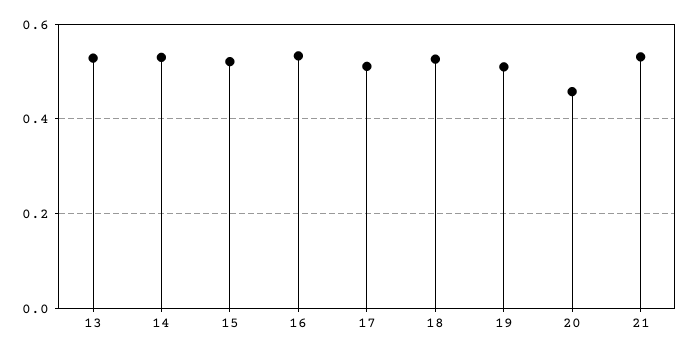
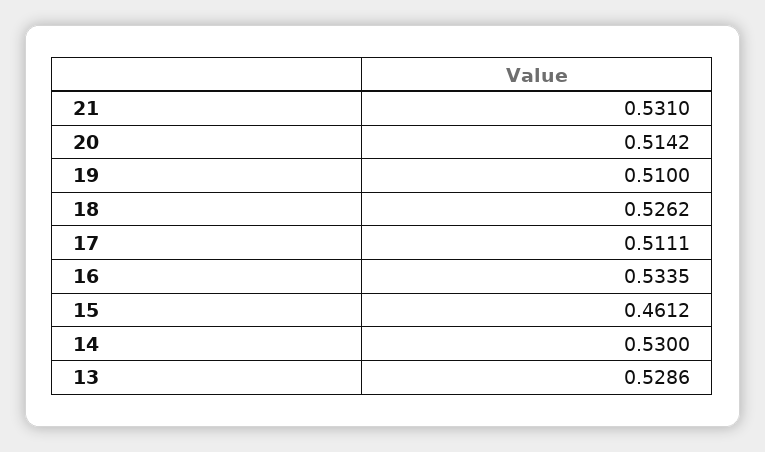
  {
    "13": 0.5286,
    "14": 0.53,
-   "15": 0.52,
+   "15": 0.4612,
    "16": 0.5335,
    "17": 0.5111,
    "18": 0.5262,
    "19": 0.51,
-   "20": 0.46,
+   "20": 0.5142,
    "21": 0.531
  }

